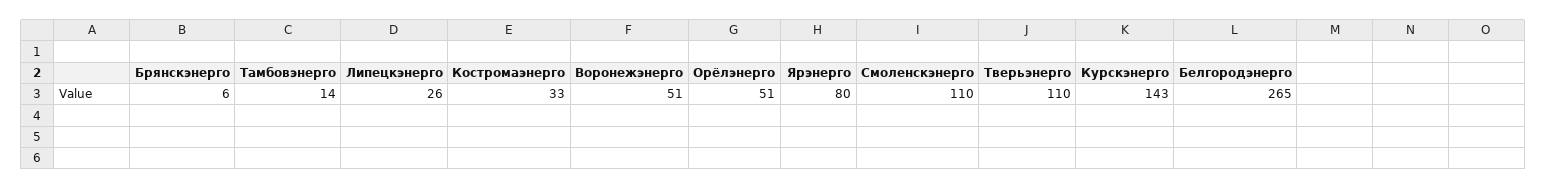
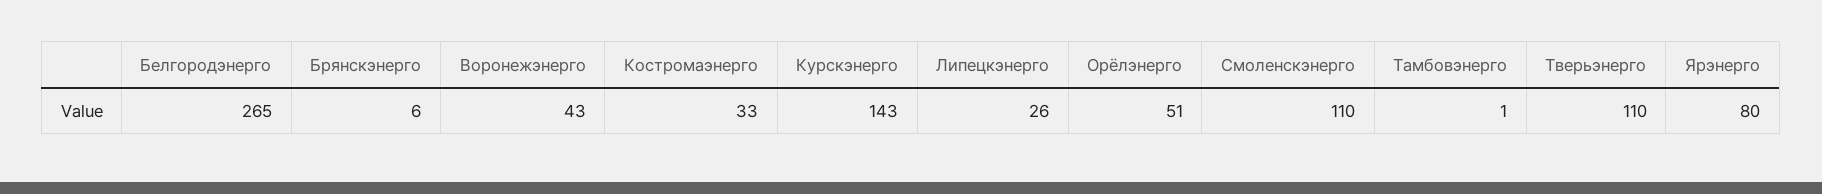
  {
    "Брянскэнерго": 6,
-   "Тамбовэнерго": 14,
+   "Тамбовэнерго": 1,
    "Липецкэнерго": 26,
    "Костромаэнерго": 33,
-   "Воронежэнерго": 51,
+   "Воронежэнерго": 43,
    "Орёлэнерго": 51,
    "Ярэнерго": 80,
    "Смоленскэнерго": 110,
    "Тверьэнерго": 110,
    "Курскэнерго": 143,
    "Белгородэнерго": 265
  }

